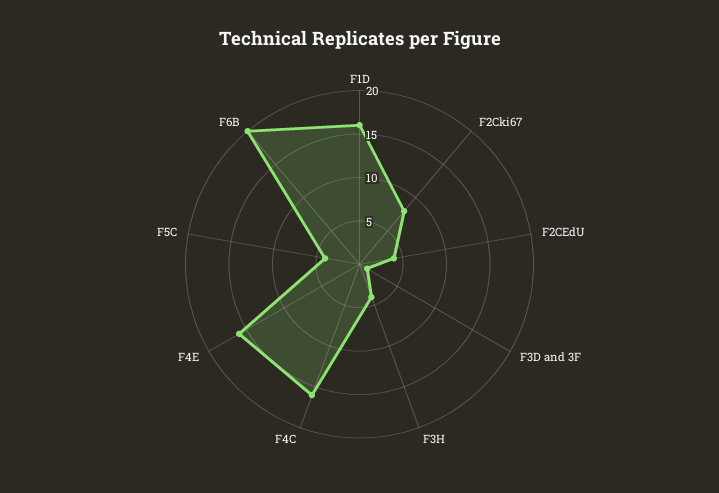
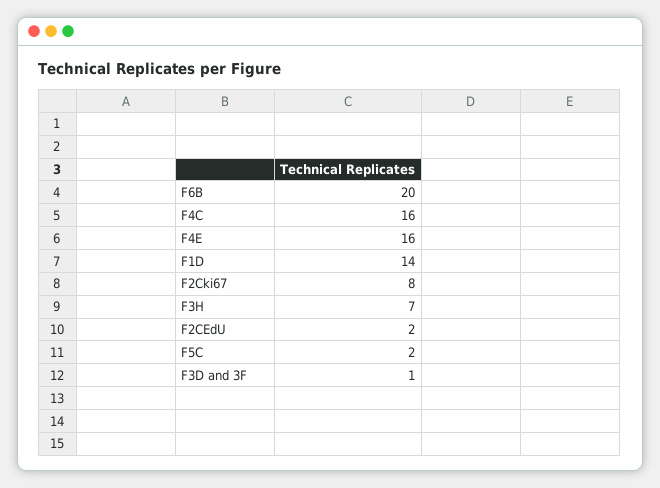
  {
-   "F1D": 16,
+   "F1D": 14,
    "F2Cki67": 8,
-   "F2CEdU": 4,
+   "F2CEdU": 2,
    "F3D and 3F": 1,
-   "F3H": 4,
+   "F3H": 7,
    "F4C": 16,
    "F4E": 16,
-   "F5C": 4,
+   "F5C": 2,
    "F6B": 20
  }

